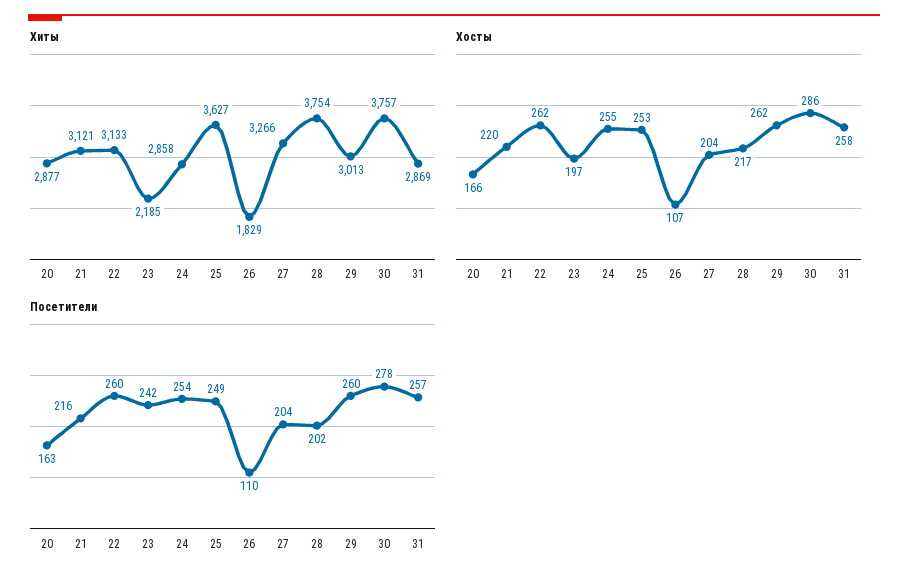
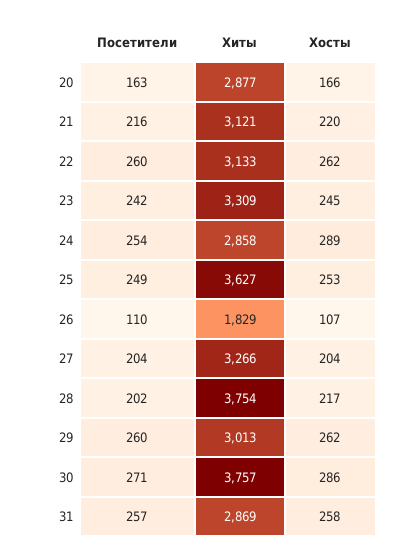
  {
    "Хиты": {
      "20": 2877,
      "21": 3121,
      "22": 3133,
-     "23": 2185,
+     "23": 3309,
      "24": 2858,
      "25": 3627,
      "26": 1829,
      "27": 3266,
      "28": 3754,
      "29": 3013,
      "30": 3757,
      "31": 2869
    },
    "Хосты": {
      "20": 166,
      "21": 220,
      "22": 262,
-     "23": 197,
+     "23": 245,
-     "24": 255,
+     "24": 289,
      "25": 253,
      "26": 107,
      "27": 204,
      "28": 217,
      "29": 262,
      "30": 286,
      "31": 258
    },
    "Посетители": {
      "20": 163,
      "21": 216,
      "22": 260,
      "23": 242,
      "24": 254,
      "25": 249,
      "26": 110,
      "27": 204,
      "28": 202,
      "29": 260,
-     "30": 278,
+     "30": 271,
      "31": 257
    }
  }

